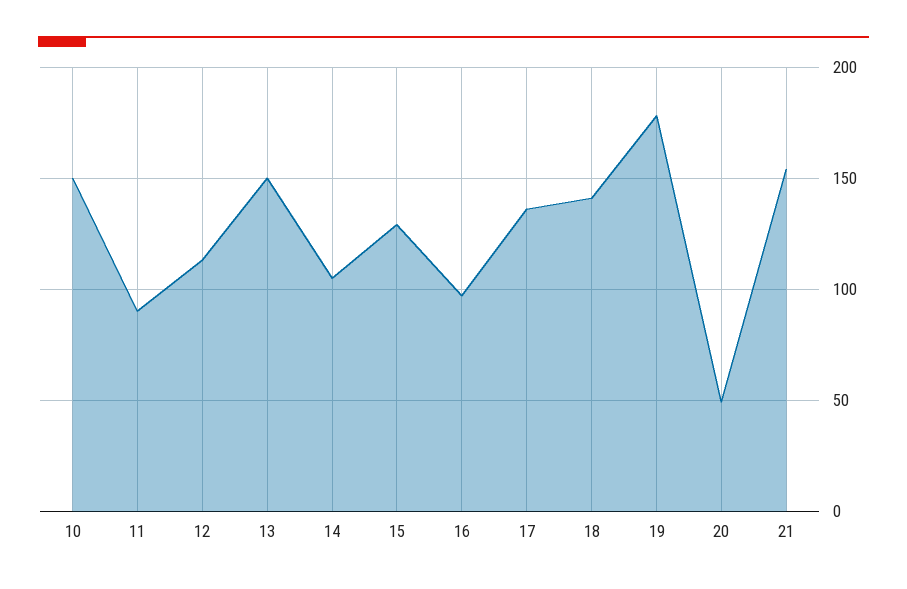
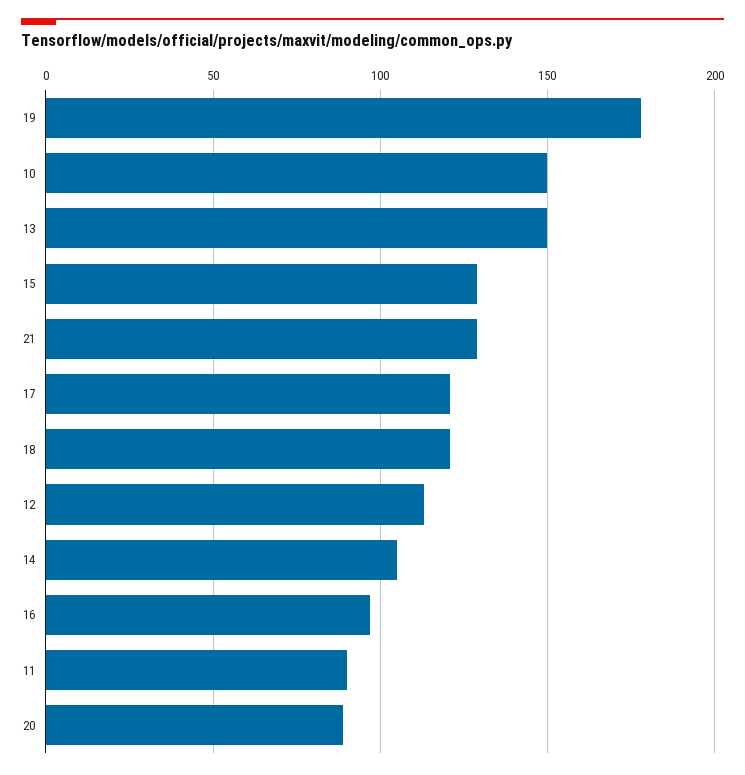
  {
    "10": 150,
    "11": 90,
    "12": 115,
    "13": 150,
    "14": 105,
    "15": 130,
    "16": 95,
-   "17": 135,
+   "17": 120,
-   "18": 140,
+   "18": 120,
    "19": 180,
-   "20": 50,
+   "20": 90,
-   "21": 155
+   "21": 130
  }

